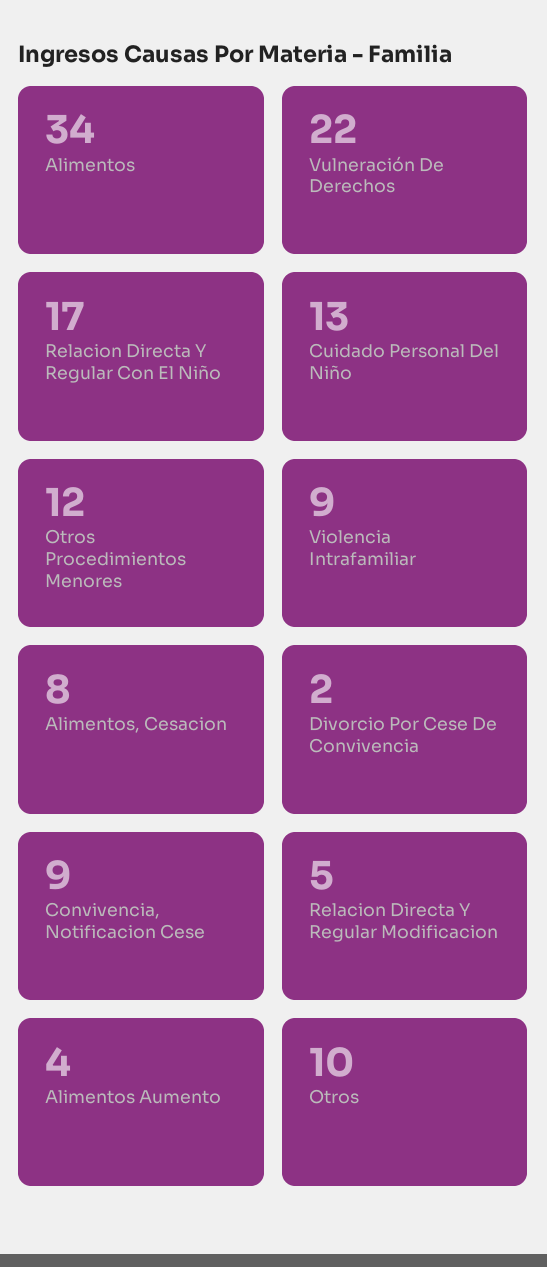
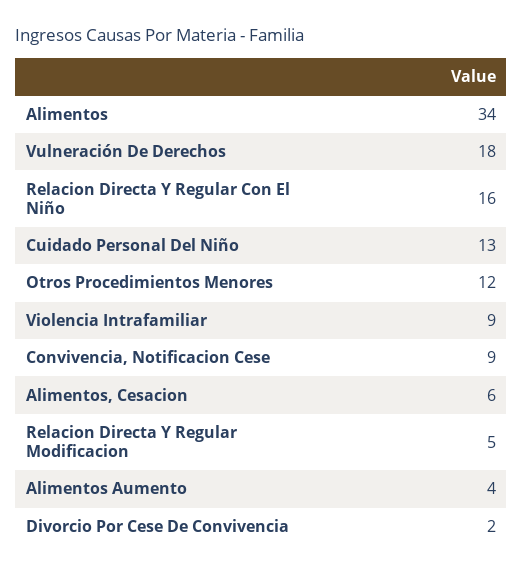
  {
    "Alimentos": 34,
-   "Vulneración De Derechos": 22,
+   "Vulneración De Derechos": 18,
-   "Relacion Directa Y Regular Con El Niño": 17,
+   "Relacion Directa Y Regular Con El Niño": 16,
    "Cuidado Personal Del Niño": 13,
    "Otros Procedimientos Menores": 12,
    "Violencia Intrafamiliar": 9,
-   "Alimentos, Cesacion": 8,
+   "Alimentos, Cesacion": 6,
    "Divorcio Por Cese De Convivencia": 2,
    "Convivencia, Notificacion Cese": 9,
    "Relacion Directa Y Regular Modificacion": 5,
-   "Alimentos Aumento": 4,
+   "Alimentos Aumento": 4
-   "Otros": 10
  }

